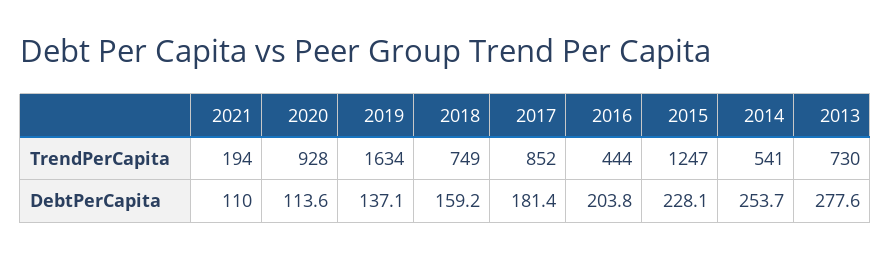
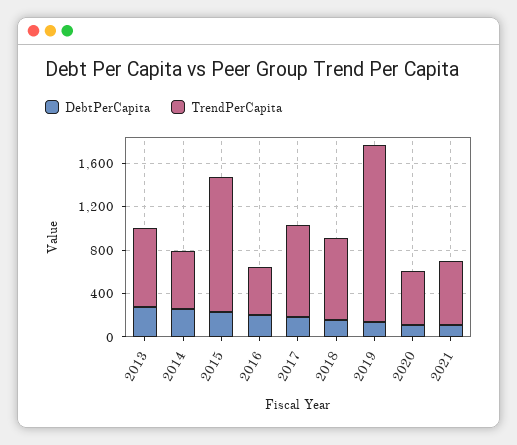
  {
    "TrendPerCapita": {
-     "2021": 194,
+     "2021": 600,
-     "2020": 928,
+     "2020": 500,
      "2019": 1634,
      "2018": 749,
      "2017": 852,
      "2016": 444,
      "2015": 1247,
      "2014": 541,
      "2013": 730
    },
    "DebtPerCapita": {
      "2021": 110,
      "2020": 113.6,
      "2019": 137.1,
      "2018": 159.2,
      "2017": 181.4,
      "2016": 203.8,
      "2015": 228.1,
      "2014": 253.7,
      "2013": 277.6
    }
  }

